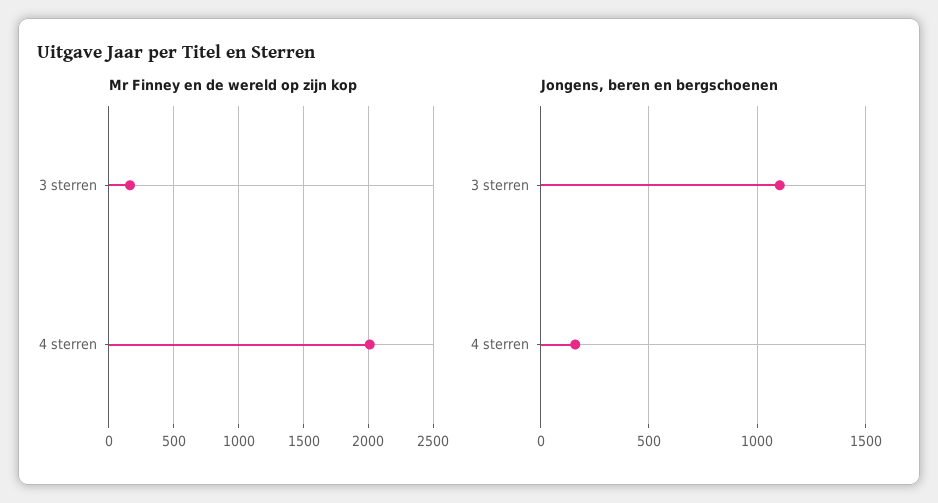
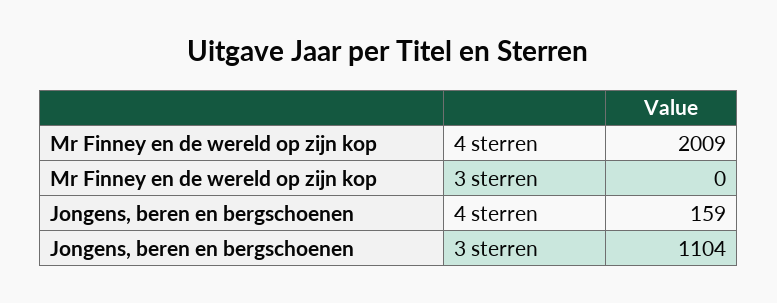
  {
    "Mr Finney en de wereld op zijn kop": {
-     "3 sterren": 150,
+     "3 sterren": 0,
      "4 sterren": 2009
    },
    "Jongens, beren en bergschoenen": {
      "3 sterren": 1104,
      "4 sterren": 159
    }
  }

